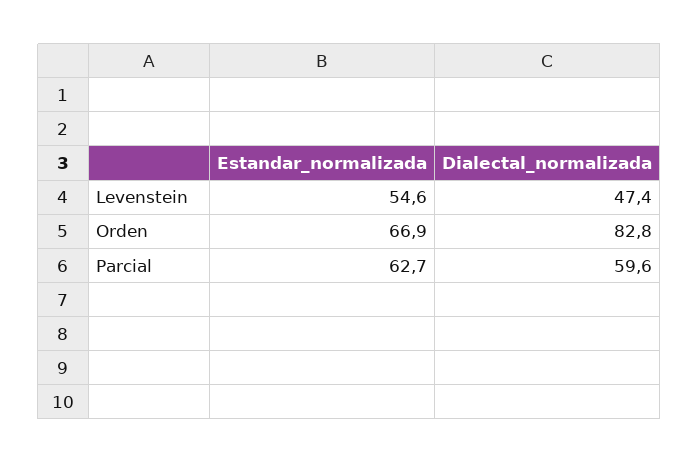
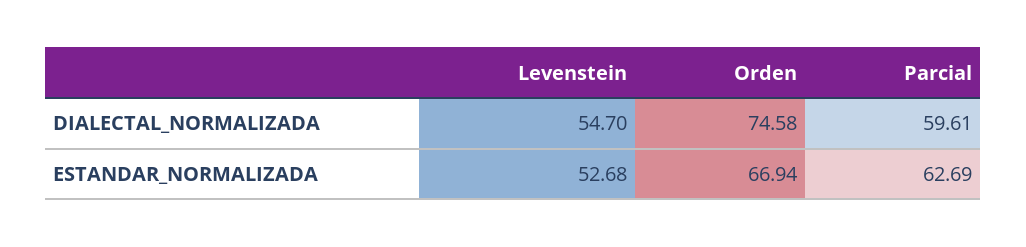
  {
    "Estandar_normalizada": {
-     "Levenstein": 54.6,
+     "Levenstein": 52.68,
      "Orden": 66.94,
      "Parcial": 62.69
    },
    "Dialectal_normalizada": {
-     "Levenstein": 47.4,
+     "Levenstein": 54.7,
-     "Orden": 82.8,
+     "Orden": 74.58,
      "Parcial": 59.61
    }
  }

